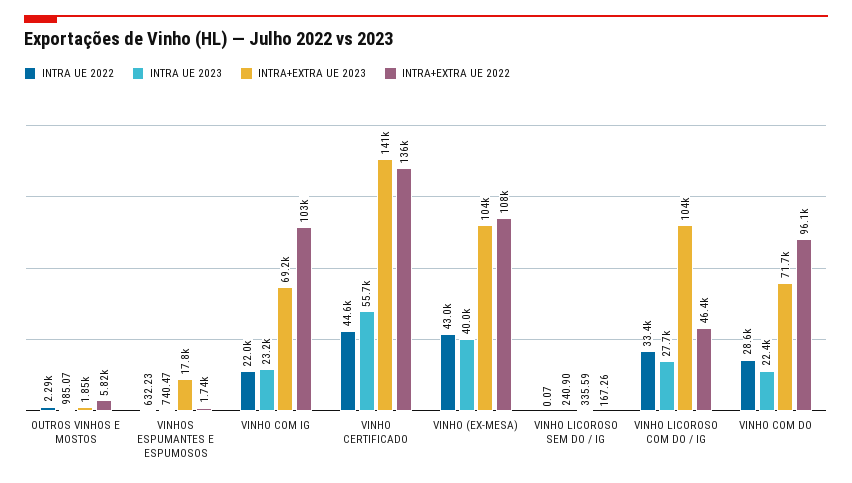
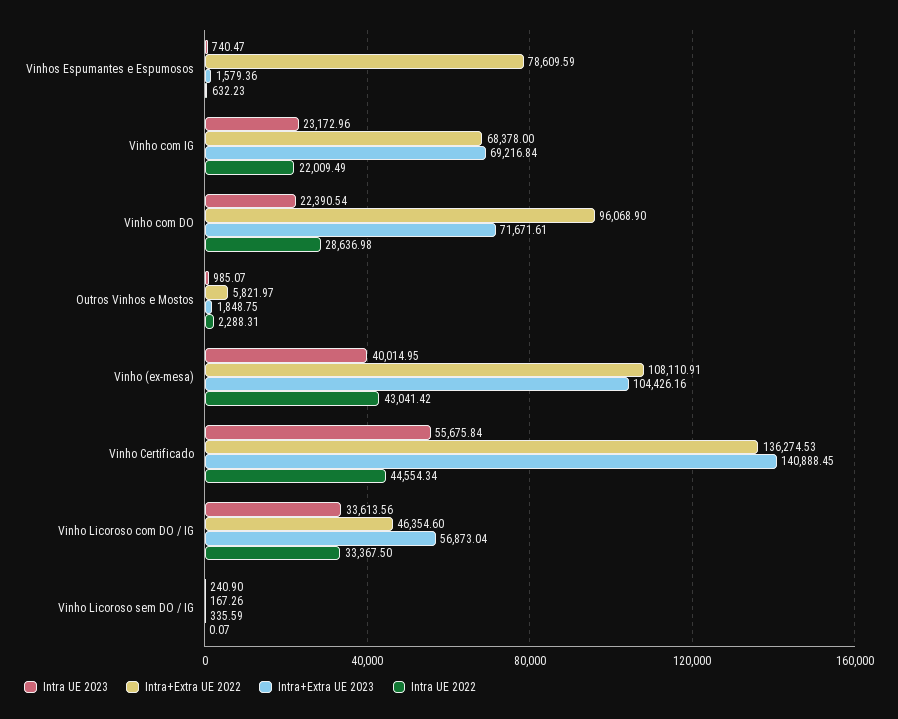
  {
    "INTRA UE 2022": {
      "OUTROS VINHOS E MOSTOS": 2288.31,
      "VINHOS ESPUMANTES E ESPUMOSOS": 632.23,
      "VINHO COM IG": 22009.49,
      "VINHO CERTIFICADO": 44554.34,
      "VINHO (EX-MESA)": 43041.42,
      "VINHO LICOROSO SEM DO / IG": 0.07,
      "VINHO LICOROSO COM DO / IG": 33367.5,
      "VINHO COM DO": 28636.98
    },
    "INTRA UE 2023": {
      "OUTROS VINHOS E MOSTOS": 985.07,
      "VINHOS ESPUMANTES E ESPUMOSOS": 740.47,
      "VINHO COM IG": 23172.96,
      "VINHO CERTIFICADO": 55675.84,
      "VINHO (EX-MESA)": 40014.95,
      "VINHO LICOROSO SEM DO / IG": 240.9,
-     "VINHO LICOROSO COM DO / IG": 27700,
+     "VINHO LICOROSO COM DO / IG": 33613.56,
      "VINHO COM DO": 22390.54
    },
    "INTRA+EXTRA UE 2023": {
      "OUTROS VINHOS E MOSTOS": 1848.75,
-     "VINHOS ESPUMANTES E ESPUMOSOS": 17800,
+     "VINHOS ESPUMANTES E ESPUMOSOS": 1579.36,
      "VINHO COM IG": 69216.84,
      "VINHO CERTIFICADO": 140888.45,
      "VINHO (EX-MESA)": 104426.16,
      "VINHO LICOROSO SEM DO / IG": 335.59,
-     "VINHO LICOROSO COM DO / IG": 104000,
+     "VINHO LICOROSO COM DO / IG": 56873.04,
      "VINHO COM DO": 71671.61
    },
    "INTRA+EXTRA UE 2022": {
      "OUTROS VINHOS E MOSTOS": 5821.97,
-     "VINHOS ESPUMANTES E ESPUMOSOS": 1740,
+     "VINHOS ESPUMANTES E ESPUMOSOS": 78609.59,
-     "VINHO COM IG": 103000,
+     "VINHO COM IG": 68378,
      "VINHO CERTIFICADO": 136274.53,
      "VINHO (EX-MESA)": 108110.91,
      "VINHO LICOROSO SEM DO / IG": 167.26,
      "VINHO LICOROSO COM DO / IG": 46354.6,
      "VINHO COM DO": 96068.9
    }
  }

